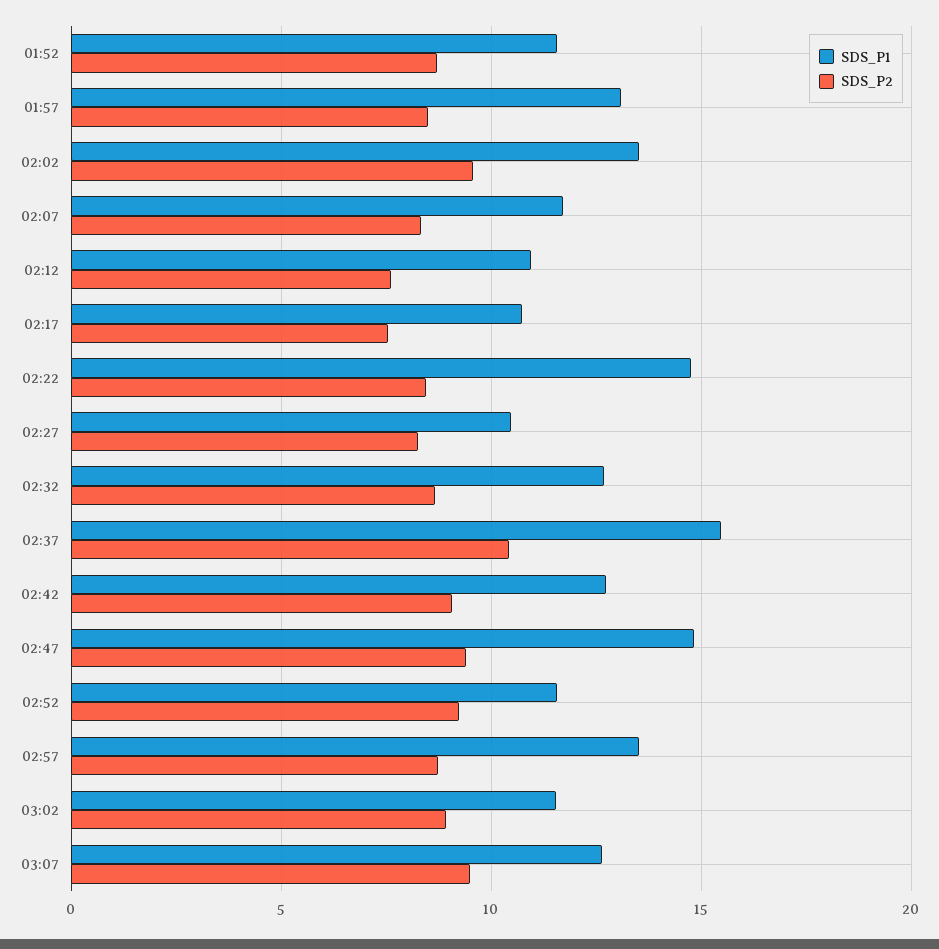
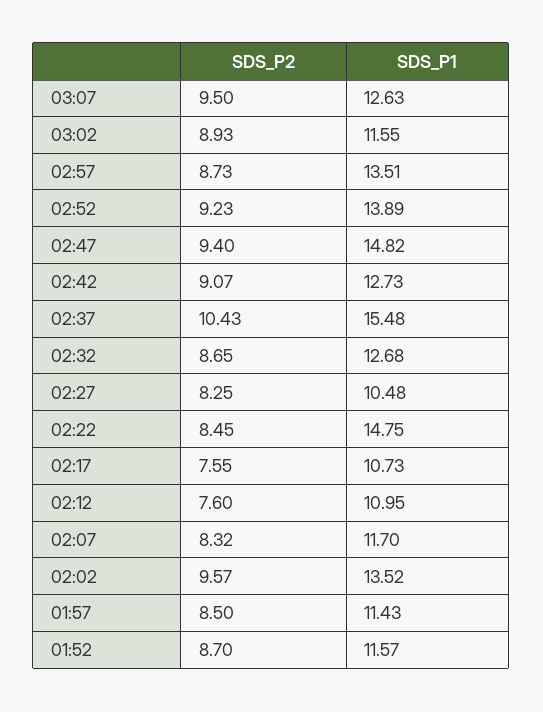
  {
    "SDS_P1": {
      "01:52": 11.57,
-     "01:57": 13,
+     "01:57": 11.43,
      "02:02": 13.52,
      "02:07": 11.7,
      "02:12": 10.95,
      "02:17": 10.73,
      "02:22": 14.75,
      "02:27": 10.48,
      "02:32": 12.68,
      "02:37": 15.48,
      "02:42": 12.73,
      "02:47": 14.82,
-     "02:52": 11.5,
+     "02:52": 13.89,
      "02:57": 13.51,
      "03:02": 11.55,
      "03:07": 12.63
    },
    "SDS_P2": {
      "01:52": 8.7,
      "01:57": 8.5,
      "02:02": 9.57,
      "02:07": 8.32,
      "02:12": 7.6,
      "02:17": 7.55,
      "02:22": 8.45,
      "02:27": 8.25,
      "02:32": 8.65,
      "02:37": 10.43,
      "02:42": 9.07,
      "02:47": 9.4,
      "02:52": 9.23,
      "02:57": 8.73,
      "03:02": 8.93,
      "03:07": 9.5
    }
  }

